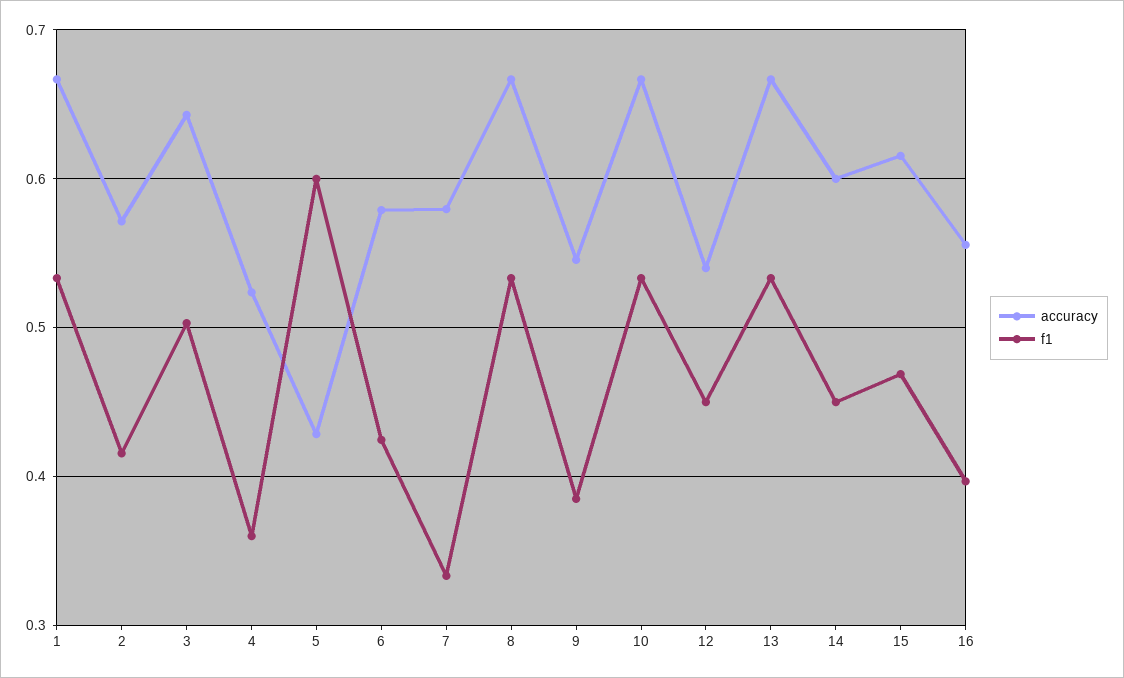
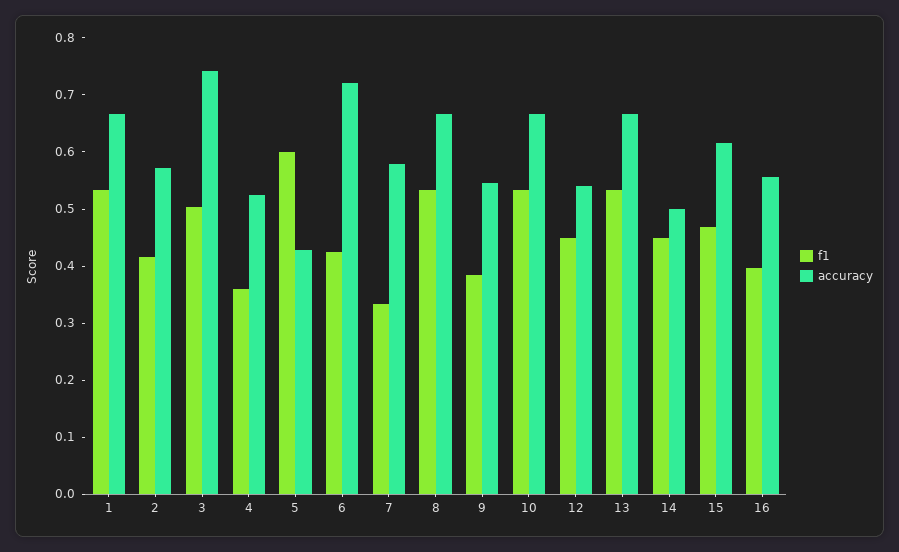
  {
    "accuracy": {
      "1": 0.67,
      "2": 0.57,
-     "3": 0.64,
+     "3": 0.74,
      "4": 0.52,
      "5": 0.43,
-     "6": 0.58,
+     "6": 0.72,
      "7": 0.58,
      "8": 0.67,
      "9": 0.55,
      "10": 0.67,
      "12": 0.54,
      "13": 0.67,
-     "14": 0.6,
+     "14": 0.5,
      "15": 0.62,
      "16": 0.56
    },
    "f1": {
      "1": 0.53,
      "2": 0.42,
      "3": 0.5,
      "4": 0.36,
      "5": 0.6,
      "6": 0.42,
      "7": 0.33,
      "8": 0.53,
      "9": 0.39,
      "10": 0.53,
      "12": 0.45,
      "13": 0.53,
      "14": 0.45,
      "15": 0.47,
      "16": 0.4
    }
  }

